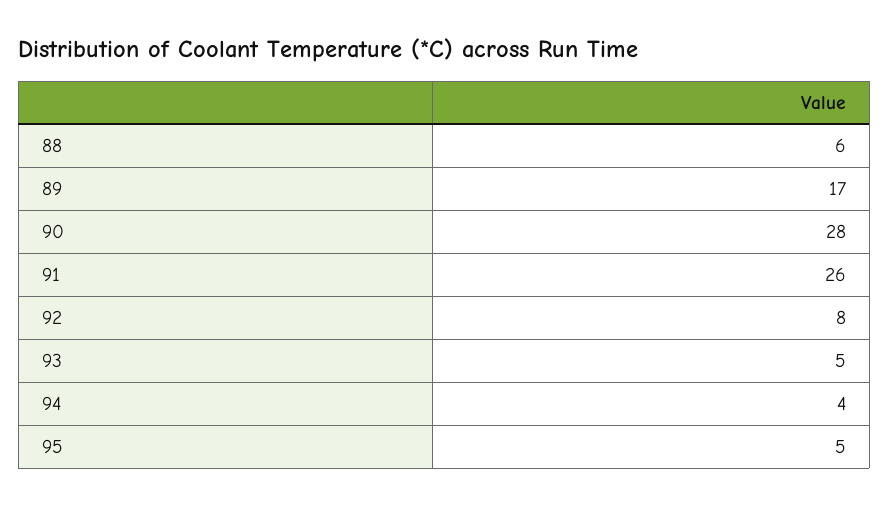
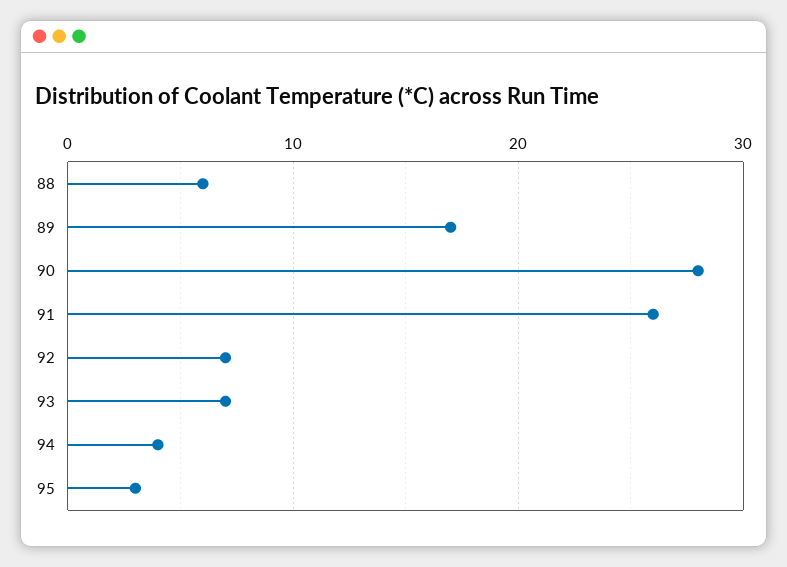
  {
    "88": 6,
    "89": 17,
    "90": 28,
    "91": 26,
-   "92": 8,
+   "92": 7,
-   "93": 5,
+   "93": 7,
    "94": 4,
-   "95": 5
+   "95": 3
  }

